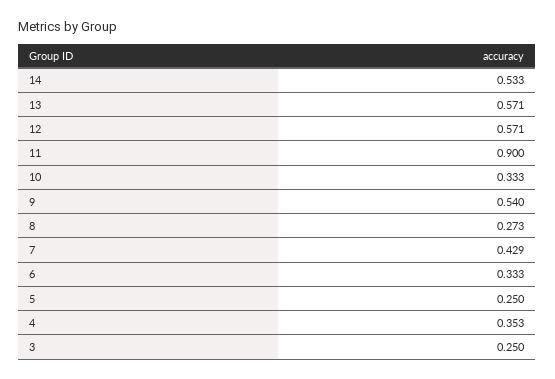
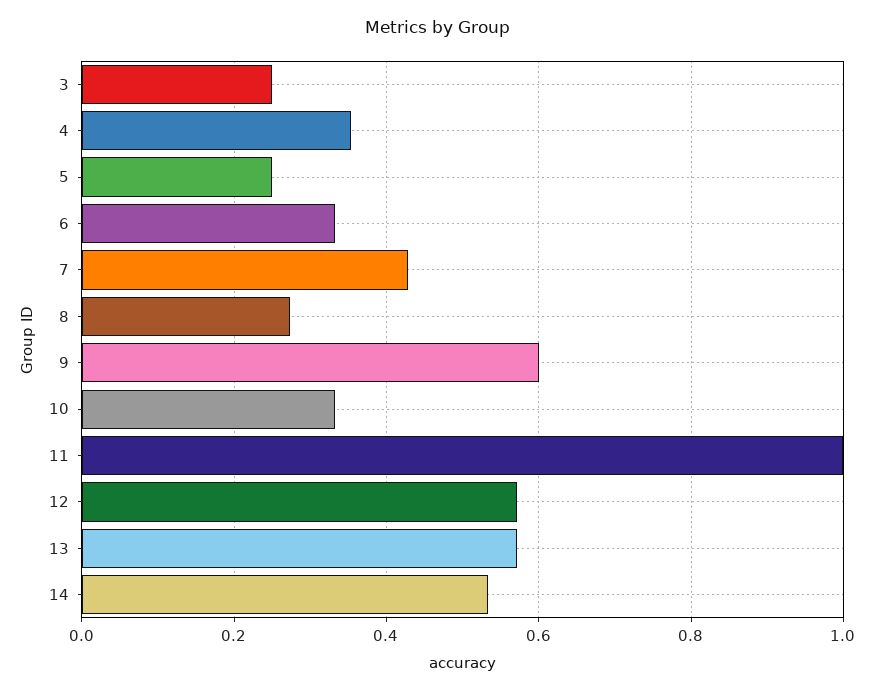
  {
    "14": 0.533,
    "13": 0.571,
    "12": 0.571,
-   "11": 0.9,
+   "11": 1,
    "10": 0.333,
-   "9": 0.54,
+   "9": 0.6,
    "8": 0.273,
    "7": 0.429,
    "6": 0.333,
    "5": 0.25,
    "4": 0.353,
    "3": 0.25
  }

